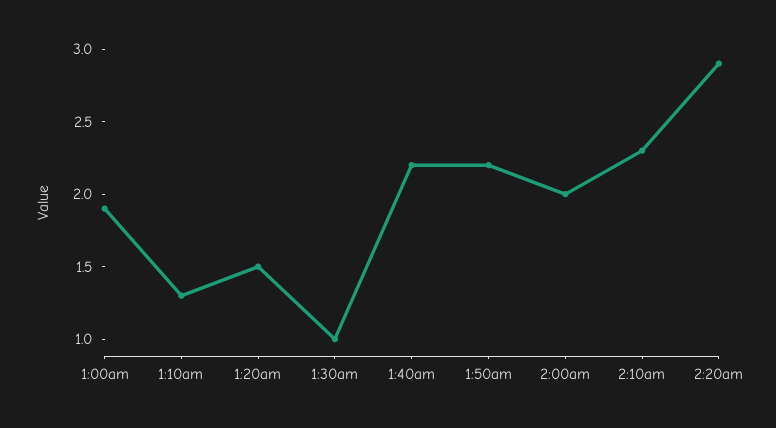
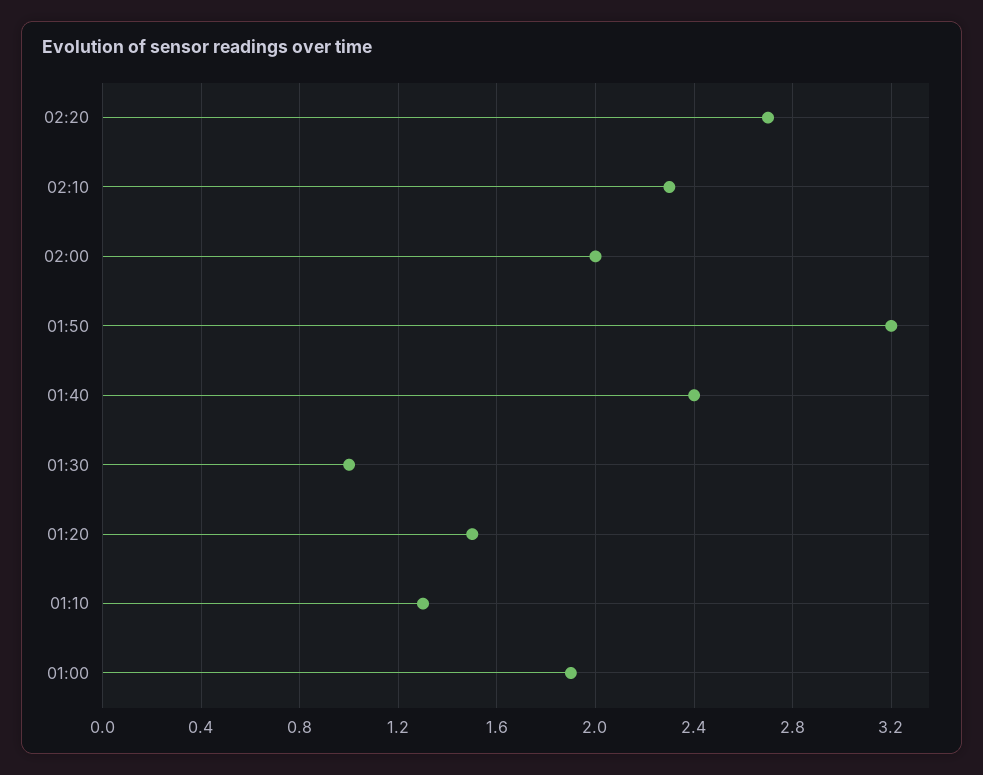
  {
    "1:00am": 1.9,
    "1:10am": 1.3,
    "1:20am": 1.5,
    "1:30am": 1,
-   "1:40am": 2.2,
+   "1:40am": 2.4,
-   "1:50am": 2.2,
+   "1:50am": 3.2,
    "2:00am": 2,
    "2:10am": 2.3,
-   "2:20am": 2.9
+   "2:20am": 2.7
  }

